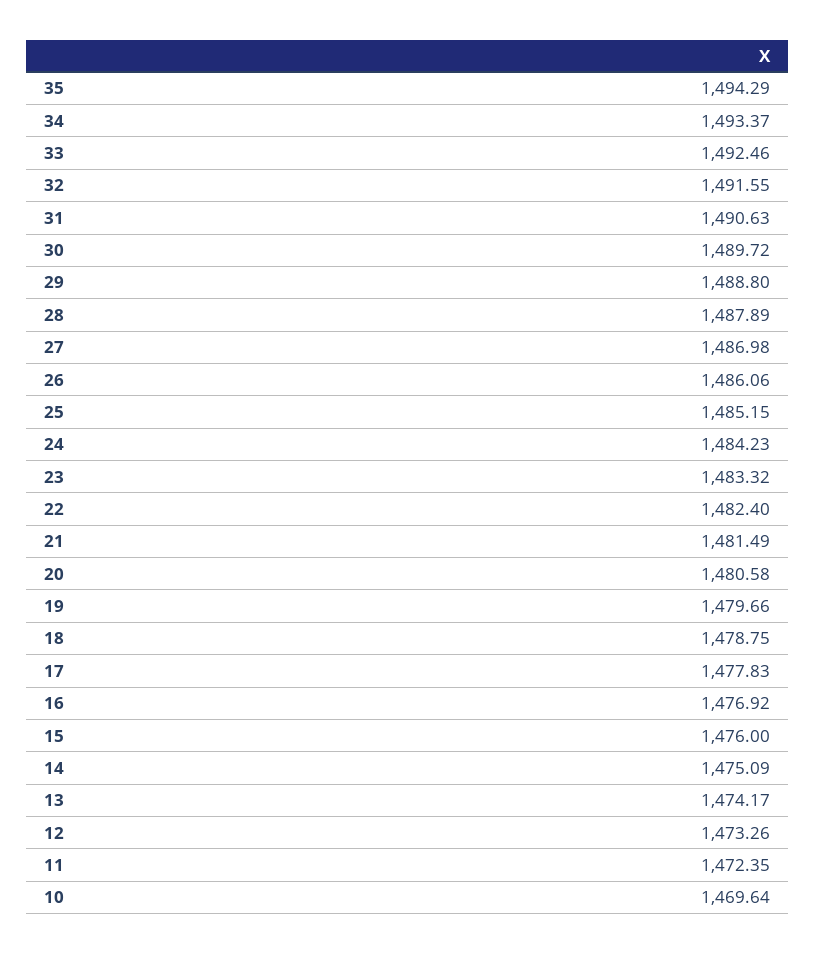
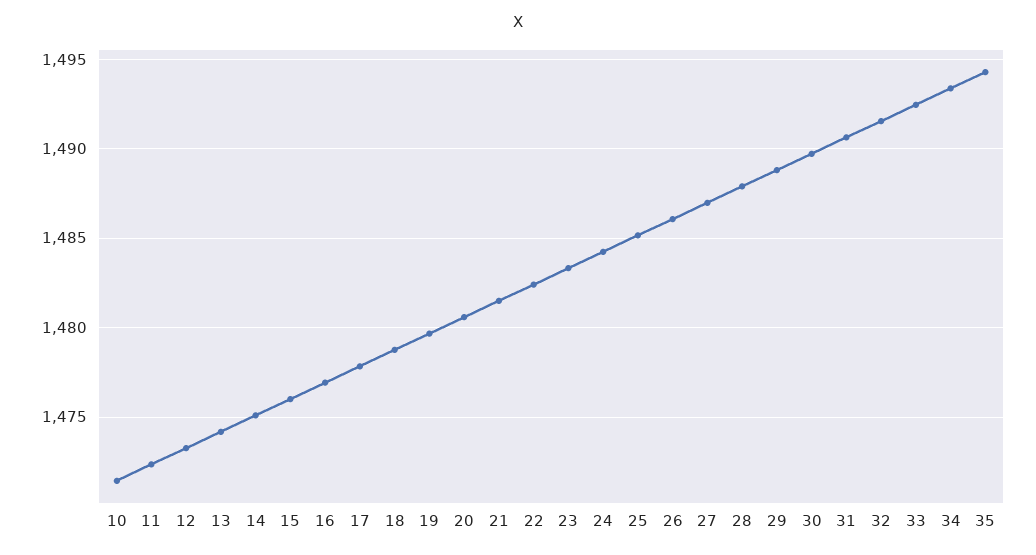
  {
    "35": 1494.29,
    "34": 1493.37,
    "33": 1492.46,
    "32": 1491.55,
    "31": 1490.63,
    "30": 1489.72,
    "29": 1488.8,
    "28": 1487.89,
    "27": 1486.98,
    "26": 1486.06,
    "25": 1485.15,
    "24": 1484.23,
    "23": 1483.32,
    "22": 1482.4,
    "21": 1481.49,
    "20": 1480.58,
    "19": 1479.66,
    "18": 1478.75,
    "17": 1477.83,
    "16": 1476.92,
    "15": 1476,
    "14": 1475.09,
    "13": 1474.17,
    "12": 1473.26,
    "11": 1472.35,
-   "10": 1469.64
+   "10": 1471.5
  }

